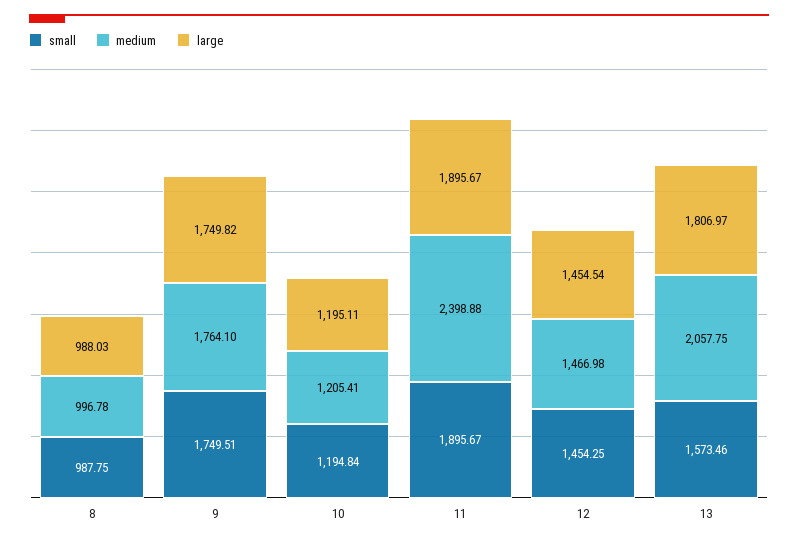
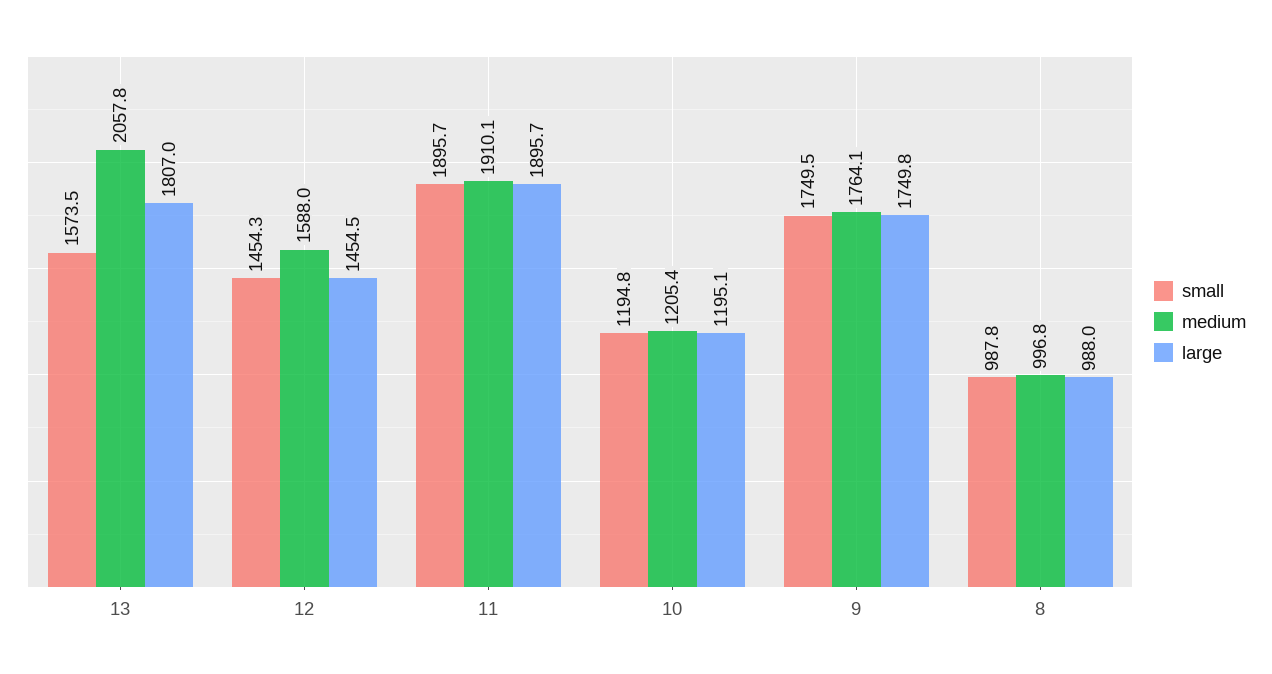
  {
    "small": {
      "8": 987.75,
      "9": 1749.51,
      "10": 1194.84,
      "11": 1895.67,
      "12": 1454.25,
      "13": 1573.46
    },
    "medium": {
      "8": 996.78,
      "9": 1764.1,
      "10": 1205.41,
-     "11": 2398.88,
+     "11": 1910.1,
-     "12": 1466.98,
+     "12": 1588,
      "13": 2057.75
    },
    "large": {
      "8": 988.03,
      "9": 1749.82,
      "10": 1195.11,
      "11": 1895.67,
      "12": 1454.54,
      "13": 1806.97
    }
  }

